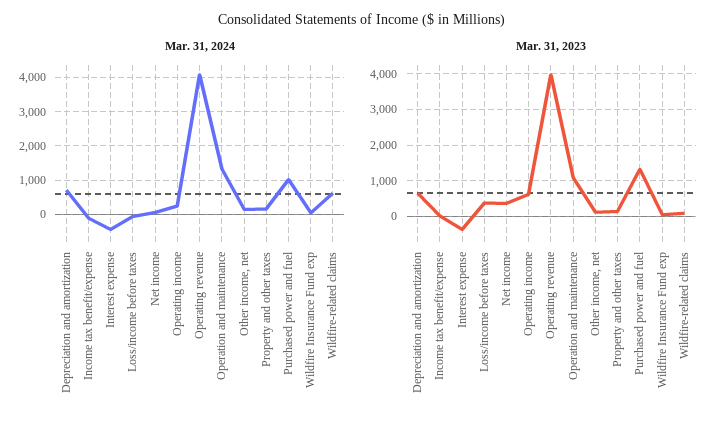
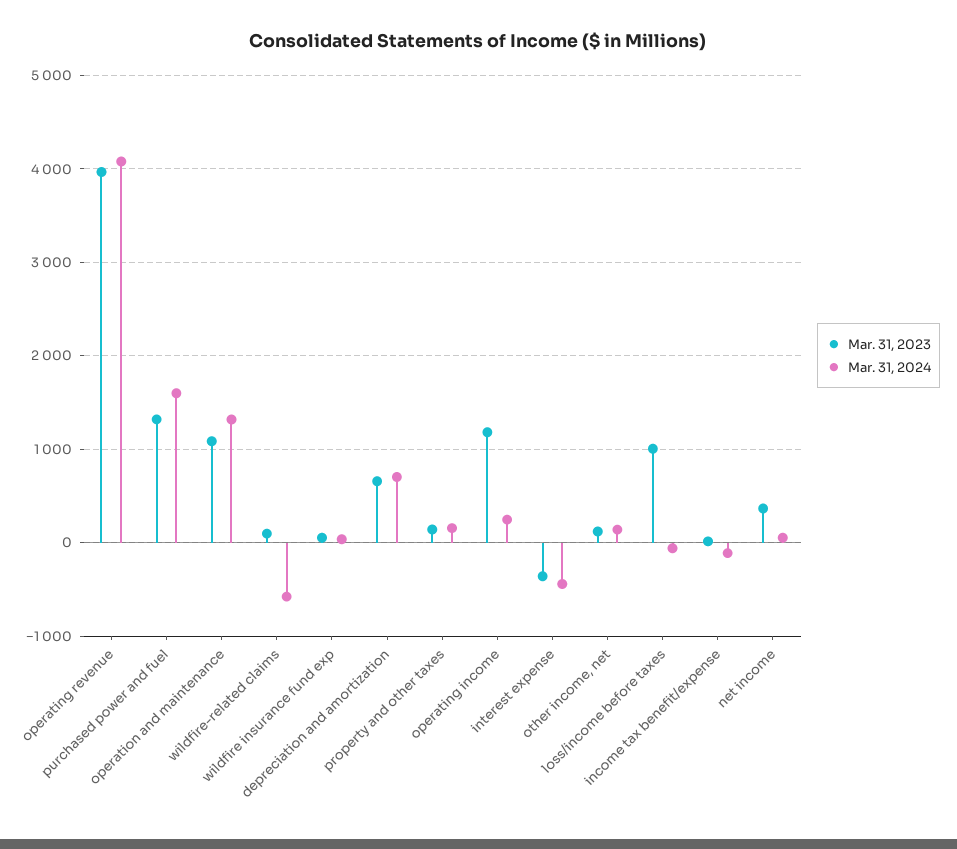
  {
    "Mar. 31, 2024": {
      "Depreciation and amortization": 700,
      "Income tax benefit/expense": -100,
      "Interest expense": -400,
      "Loss/income before taxes": -100,
      "Net income": 100,
      "Operating income": 200,
      "Operating revenue": 4100,
      "Operation and maintenance": 1300,
      "Other income, net": 100,
      "Property and other taxes": 200,
-     "Purchased power and fuel": 1000,
+     "Purchased power and fuel": 1600,
      "Wildfire Insurance Fund exp": 0,
-     "Wildfire-related claims": 600
+     "Wildfire-related claims": -600
    },
    "Mar. 31, 2023": {
      "Depreciation and amortization": 700,
      "Income tax benefit/expense": 0,
      "Interest expense": -400,
-     "Loss/income before taxes": 400,
+     "Loss/income before taxes": 1000,
      "Net income": 400,
-     "Operating income": 600,
+     "Operating income": 1200,
      "Operating revenue": 4000,
      "Operation and maintenance": 1100,
      "Other income, net": 100,
      "Property and other taxes": 100,
      "Purchased power and fuel": 1300,
      "Wildfire Insurance Fund exp": 100,
      "Wildfire-related claims": 100
    }
  }

